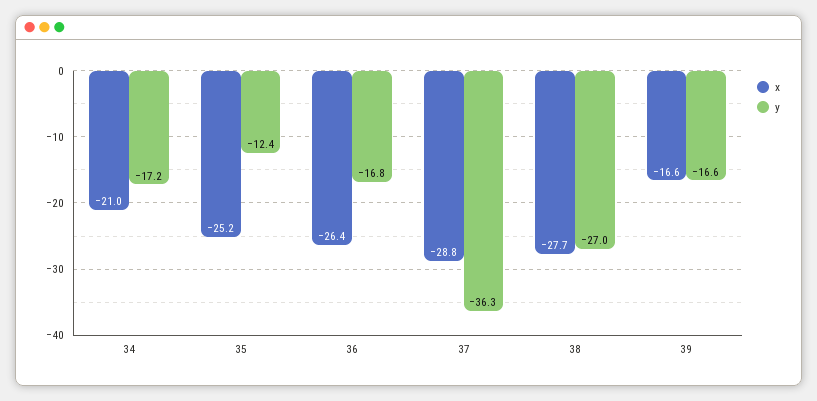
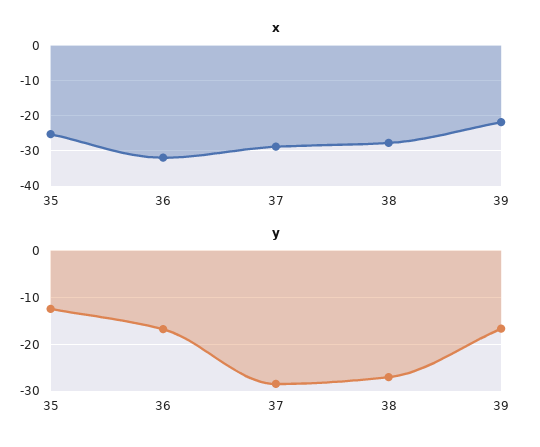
  {
    "x": {
-     "34": -21,
      "35": -25.2,
-     "36": -26.4,
+     "36": -32,
      "37": -28.8,
      "38": -27.7,
-     "39": -16.6
+     "39": -22
    },
    "y": {
-     "34": -17.2,
      "35": -12.4,
      "36": -16.8,
-     "37": -36.3,
+     "37": -28,
      "38": -27,
      "39": -16.6
    }
  }

